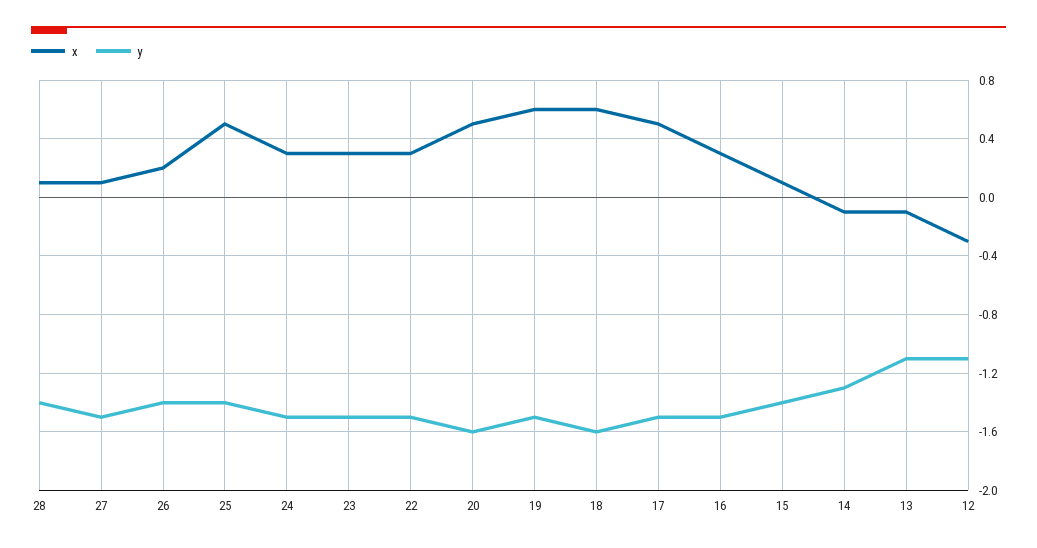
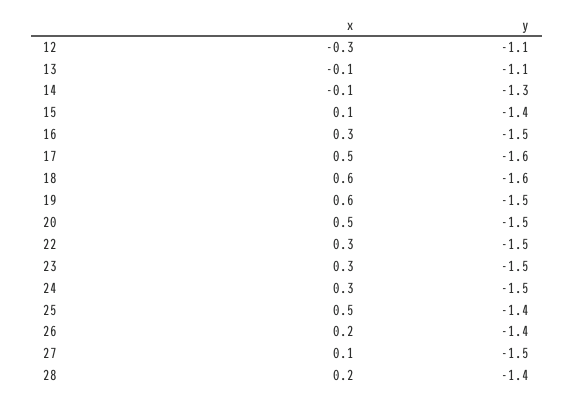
  {
    "x": {
-     "28": 0.1,
+     "28": 0.2,
      "27": 0.1,
      "26": 0.2,
      "25": 0.5,
      "24": 0.3,
      "23": 0.3,
      "22": 0.3,
      "20": 0.5,
      "19": 0.6,
      "18": 0.6,
      "17": 0.5,
      "16": 0.3,
      "15": 0.1,
      "14": -0.1,
      "13": -0.1,
      "12": -0.3
    },
    "y": {
      "28": -1.4,
      "27": -1.5,
      "26": -1.4,
      "25": -1.4,
      "24": -1.5,
      "23": -1.5,
      "22": -1.5,
-     "20": -1.6,
+     "20": -1.5,
      "19": -1.5,
      "18": -1.6,
-     "17": -1.5,
+     "17": -1.6,
      "16": -1.5,
      "15": -1.4,
      "14": -1.3,
      "13": -1.1,
      "12": -1.1
    }
  }

